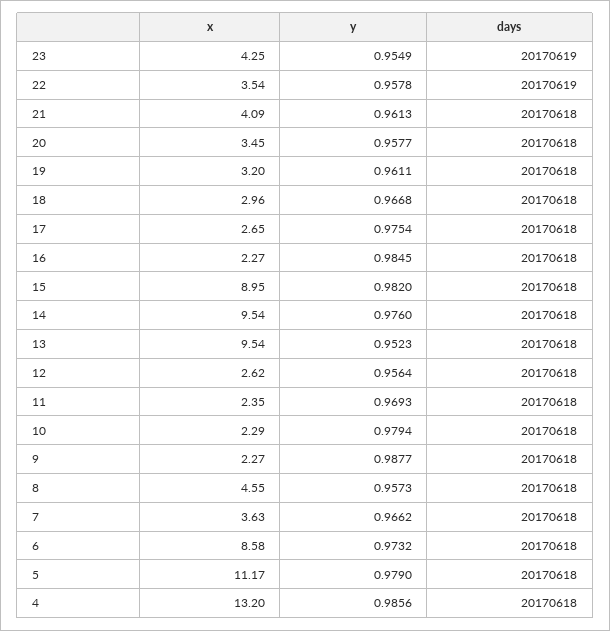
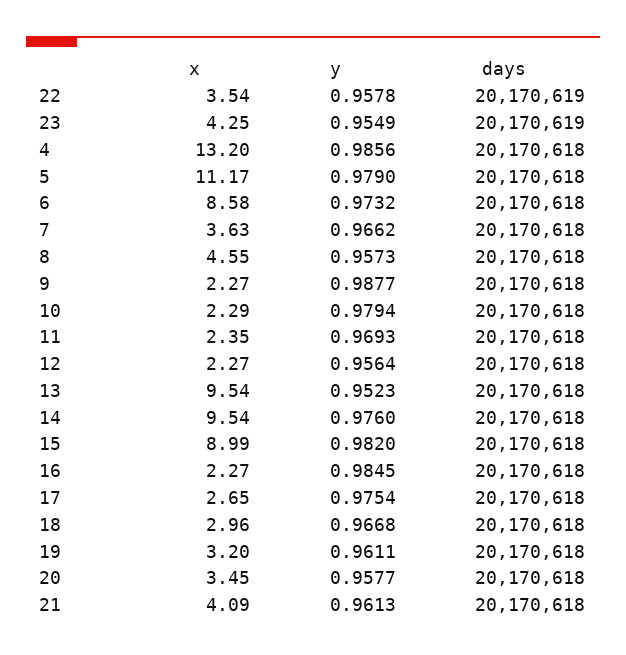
  {
    "x": {
      "23": 4.25,
      "22": 3.54,
      "21": 4.09,
      "20": 3.45,
      "19": 3.2,
      "18": 2.96,
      "17": 2.65,
      "16": 2.27,
-     "15": 8.95,
+     "15": 8.99,
      "14": 9.54,
      "13": 9.54,
-     "12": 2.62,
+     "12": 2.27,
      "11": 2.35,
      "10": 2.29,
      "9": 2.27,
      "8": 4.55,
      "7": 3.63,
      "6": 8.58,
      "5": 11.17,
      "4": 13.2
    },
    "y": {
      "23": 0.9549,
      "22": 0.9578,
      "21": 0.9613,
      "20": 0.9577,
      "19": 0.9611,
      "18": 0.9668,
      "17": 0.9754,
      "16": 0.9845,
      "15": 0.982,
      "14": 0.976,
      "13": 0.9523,
      "12": 0.9564,
      "11": 0.9693,
      "10": 0.9794,
      "9": 0.9877,
      "8": 0.9573,
      "7": 0.9662,
      "6": 0.9732,
      "5": 0.979,
      "4": 0.9856
    },
    "days": {
      "23": 20170619,
      "22": 20170619,
      "21": 20170618,
      "20": 20170618,
      "19": 20170618,
      "18": 20170618,
      "17": 20170618,
      "16": 20170618,
      "15": 20170618,
      "14": 20170618,
      "13": 20170618,
      "12": 20170618,
      "11": 20170618,
      "10": 20170618,
      "9": 20170618,
      "8": 20170618,
      "7": 20170618,
      "6": 20170618,
      "5": 20170618,
      "4": 20170618
    }
  }

